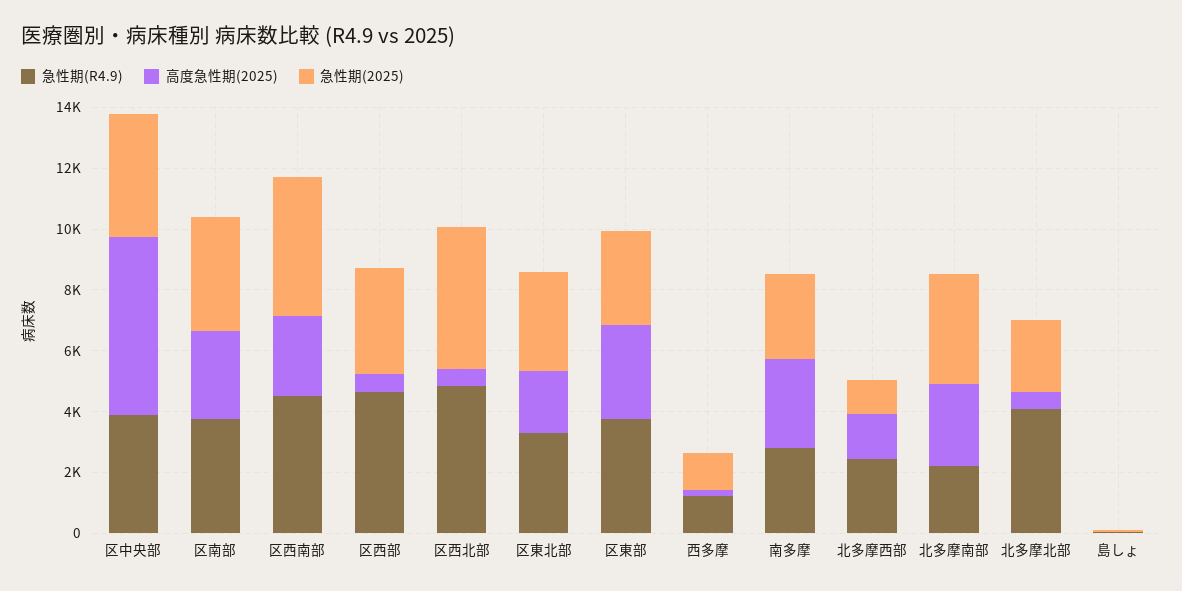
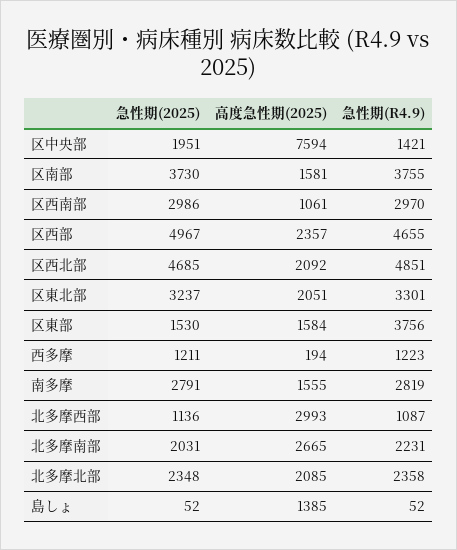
  {
    "急性期(R4.9)": {
-     "区中央部": 4000,
+     "区中央部": 1421,
      "区南部": 3755,
-     "区西南部": 4500,
+     "区西南部": 2970,
      "区西部": 4655,
      "区西北部": 4851,
      "区東北部": 3301,
      "区東部": 3756,
      "西多摩": 1223,
      "南多摩": 2819,
-     "北多摩西部": 2500,
+     "北多摩西部": 1087,
      "北多摩南部": 2231,
-     "北多摩北部": 4000,
+     "北多摩北部": 2358,
      "島しょ": 52
    },
    "高度急性期(2025)": {
-     "区中央部": 6000,
+     "区中央部": 7594,
-     "区南部": 3000,
+     "区南部": 1581,
-     "区西南部": 2500,
+     "区西南部": 1061,
-     "区西部": 500,
+     "区西部": 2357,
-     "区西北部": 500,
+     "区西北部": 2092,
      "区東北部": 2051,
-     "区東部": 3000,
+     "区東部": 1584,
      "西多摩": 194,
-     "南多摩": 3000,
+     "南多摩": 1555,
-     "北多摩西部": 1500,
+     "北多摩西部": 2993,
      "北多摩南部": 2665,
-     "北多摩北部": 500,
+     "北多摩北部": 2085,
-     "島しょ": 0
+     "島しょ": 1385
    },
    "急性期(2025)": {
-     "区中央部": 4000,
+     "区中央部": 1951,
      "区南部": 3730,
-     "区西南部": 4500,
+     "区西南部": 2986,
-     "区西部": 3500,
+     "区西部": 4967,
      "区西北部": 4685,
      "区東北部": 3237,
-     "区東部": 3000,
+     "区東部": 1530,
      "西多摩": 1211,
      "南多摩": 2791,
      "北多摩西部": 1136,
-     "北多摩南部": 3500,
+     "北多摩南部": 2031,
      "北多摩北部": 2348,
      "島しょ": 52
    }
  }

